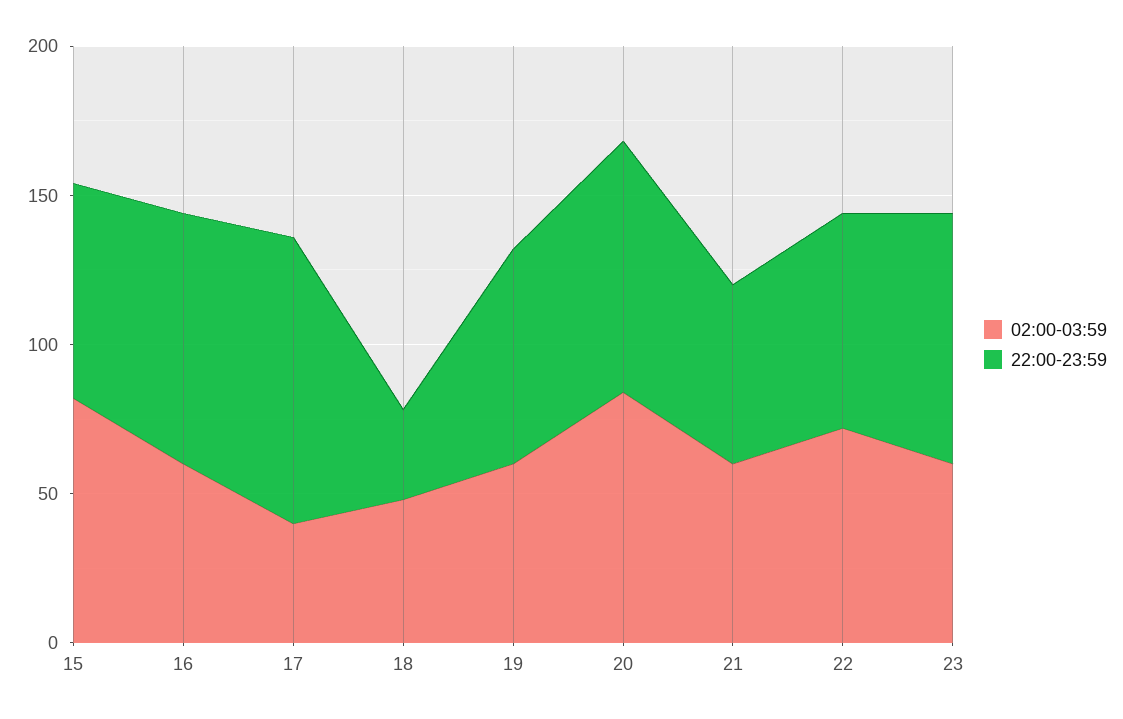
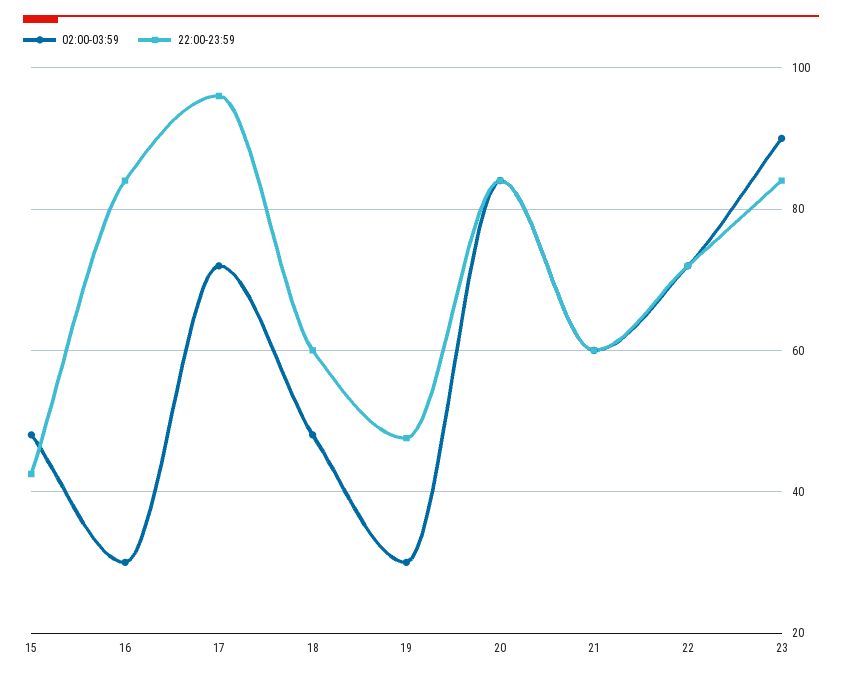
  {
    "02:00-03:59": {
-     "15": 80,
+     "15": 48,
-     "16": 60,
+     "16": 30,
-     "17": 40,
+     "17": 72,
      "18": 48,
-     "19": 60,
+     "19": 30,
      "20": 84,
      "21": 60,
      "22": 72,
-     "23": 60
+     "23": 90
    },
    "22:00-23:59": {
-     "15": 70,
+     "15": 42,
      "16": 84,
      "17": 96,
-     "18": 30,
+     "18": 60,
-     "19": 70,
+     "19": 48,
      "20": 84,
      "21": 60,
      "22": 72,
      "23": 84
    }
  }

